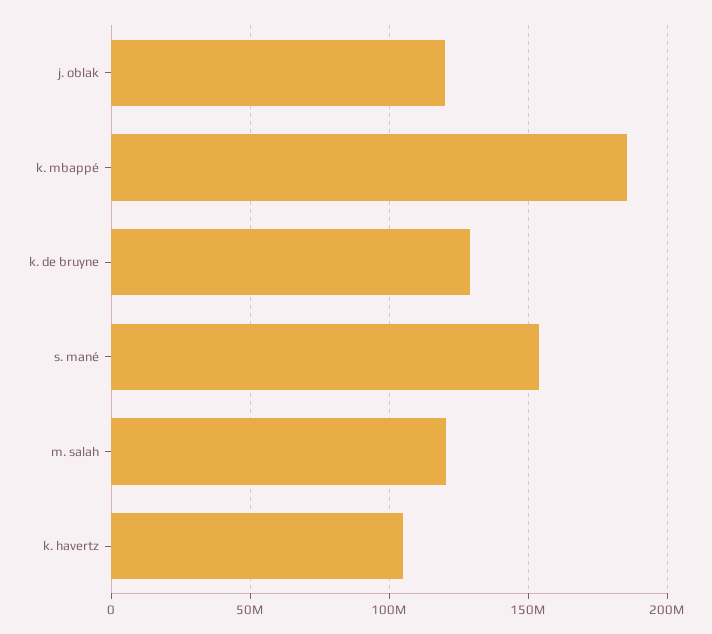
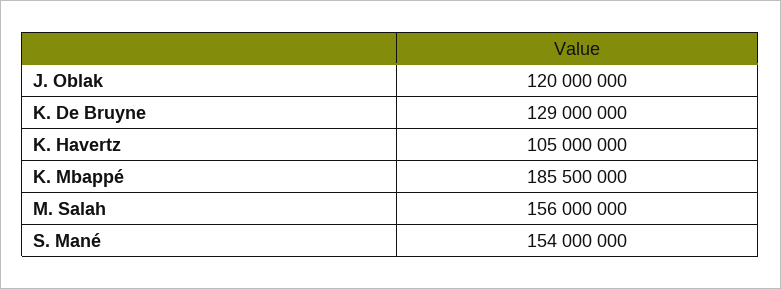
  {
    "j. oblak": 120000000,
    "k. mbappé": 185500000,
    "k. de bruyne": 129000000,
    "s. mané": 154000000,
-   "m. salah": 120000000,
+   "m. salah": 156000000,
    "k. havertz": 105000000
  }

